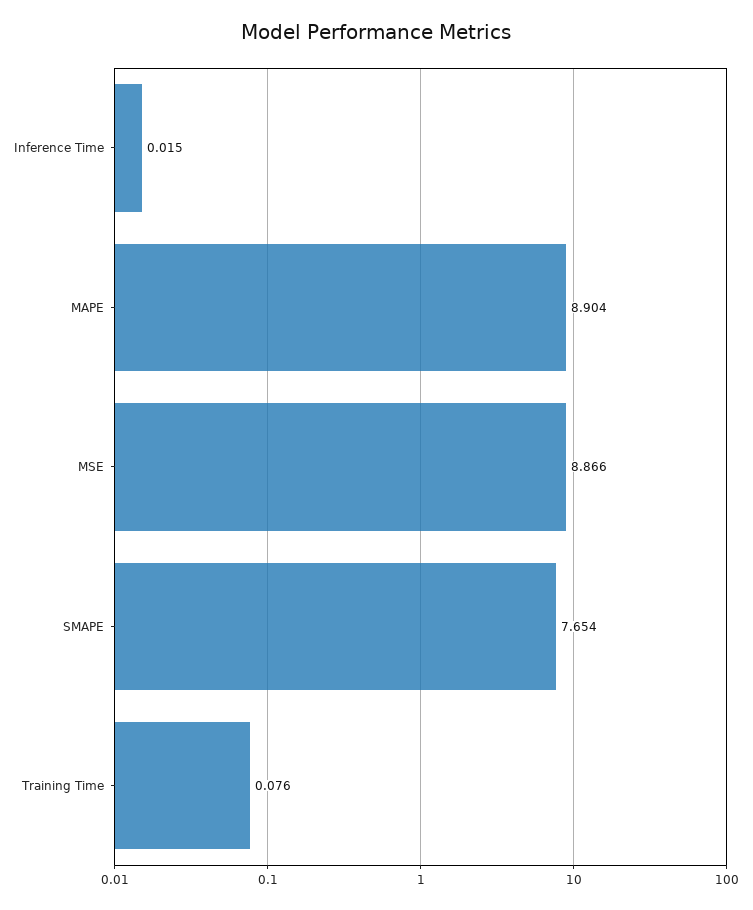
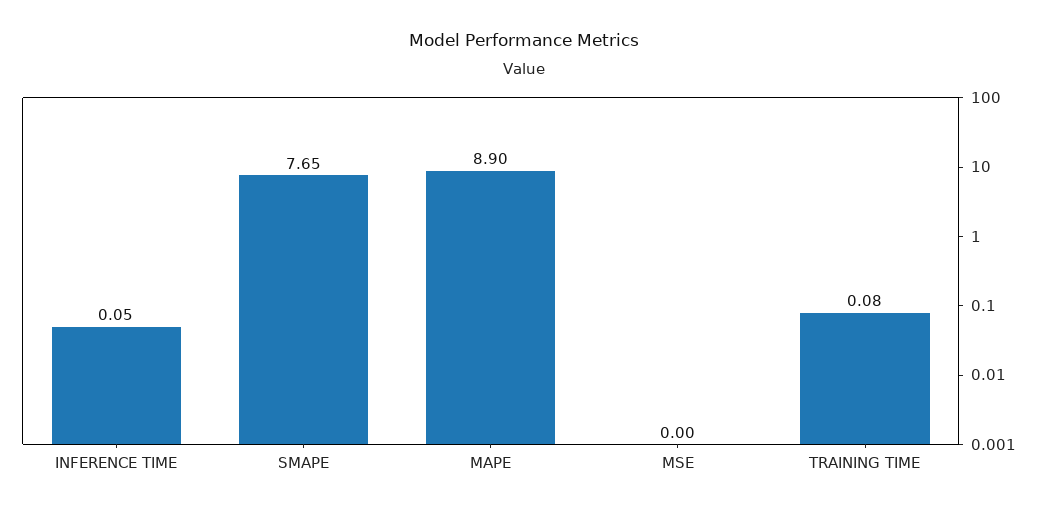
  {
-   "Inference Time": 0.015,
+   "Inference Time": 0.05,
    "MAPE": 8.904,
-   "MSE": 8.866,
+   "MSE": 0,
    "SMAPE": 7.654,
    "Training Time": 0.076
  }

